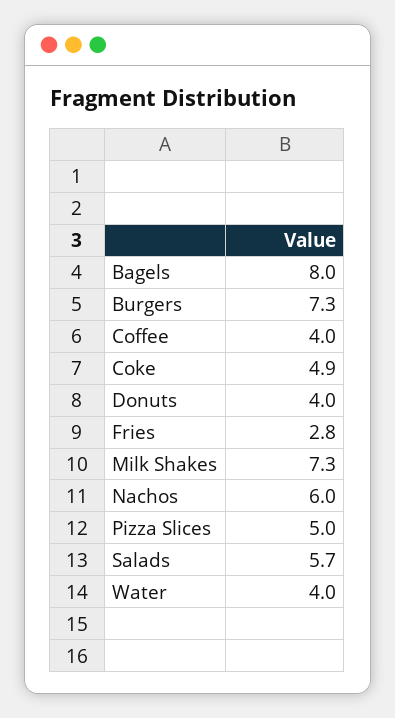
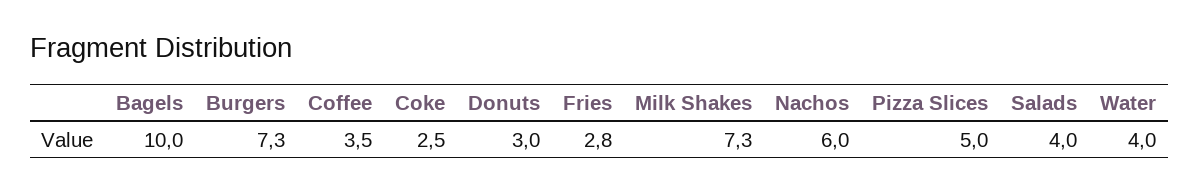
  {
-   "Bagels": 8,
+   "Bagels": 10,
    "Burgers": 7.3,
-   "Coffee": 4,
+   "Coffee": 3.5,
-   "Coke": 4.9,
+   "Coke": 2.5,
-   "Donuts": 4,
+   "Donuts": 3,
    "Fries": 2.8,
    "Milk Shakes": 7.3,
    "Nachos": 6,
    "Pizza Slices": 5,
-   "Salads": 5.7,
+   "Salads": 4,
    "Water": 4
  }

